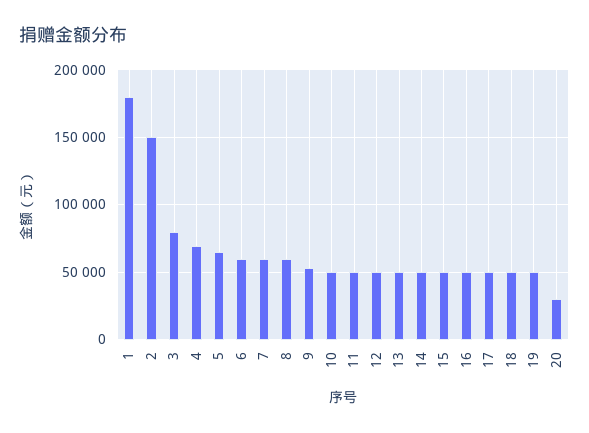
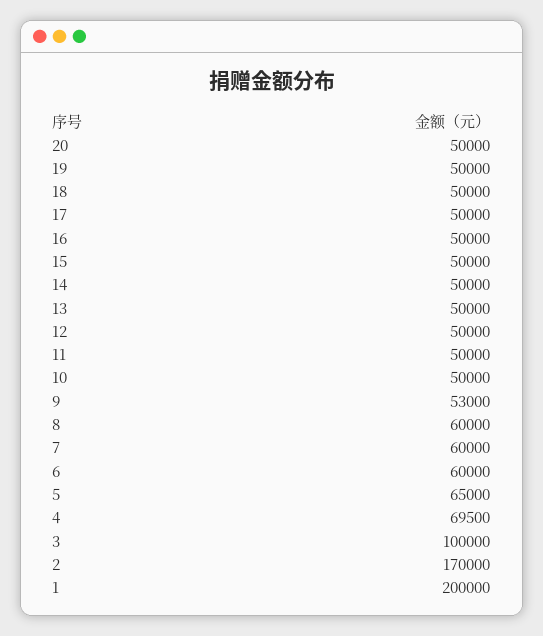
  {
-   "1": 180000,
+   "1": 200000,
-   "2": 150000,
+   "2": 170000,
-   "3": 80000,
+   "3": 100000,
    "4": 69500,
    "5": 65000,
    "6": 60000,
    "7": 60000,
    "8": 60000,
    "9": 53000,
    "10": 50000,
    "11": 50000,
    "12": 50000,
    "13": 50000,
    "14": 50000,
    "15": 50000,
    "16": 50000,
    "17": 50000,
    "18": 50000,
    "19": 50000,
-   "20": 30000
+   "20": 50000
  }

